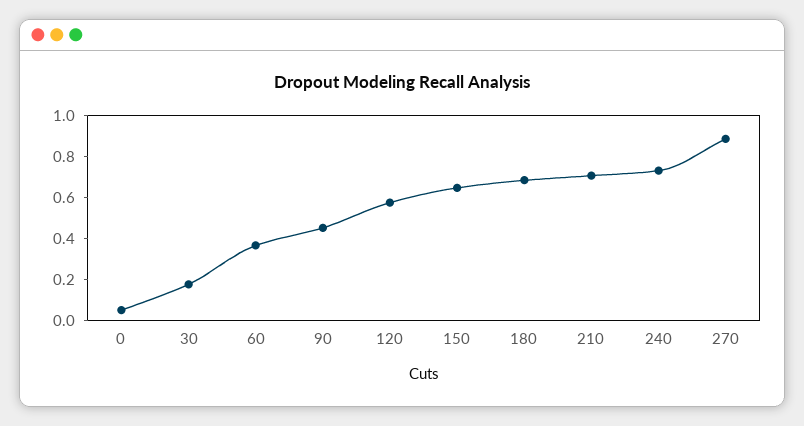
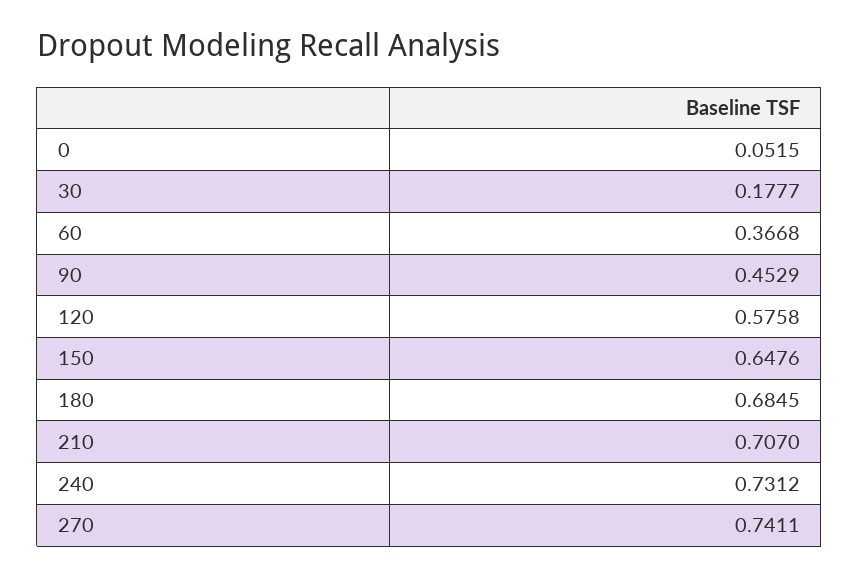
  {
    "0": 0.0515,
    "30": 0.1777,
    "60": 0.3668,
    "90": 0.4529,
    "120": 0.5758,
    "150": 0.6476,
    "180": 0.6845,
    "210": 0.707,
    "240": 0.7312,
-   "270": 0.9
+   "270": 0.7411
  }

